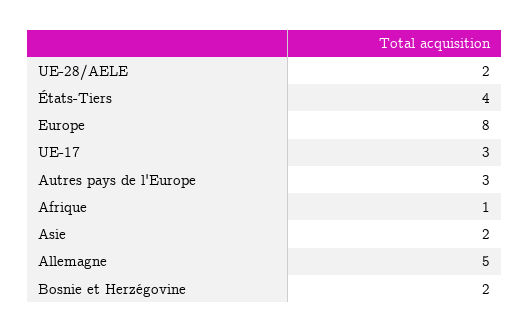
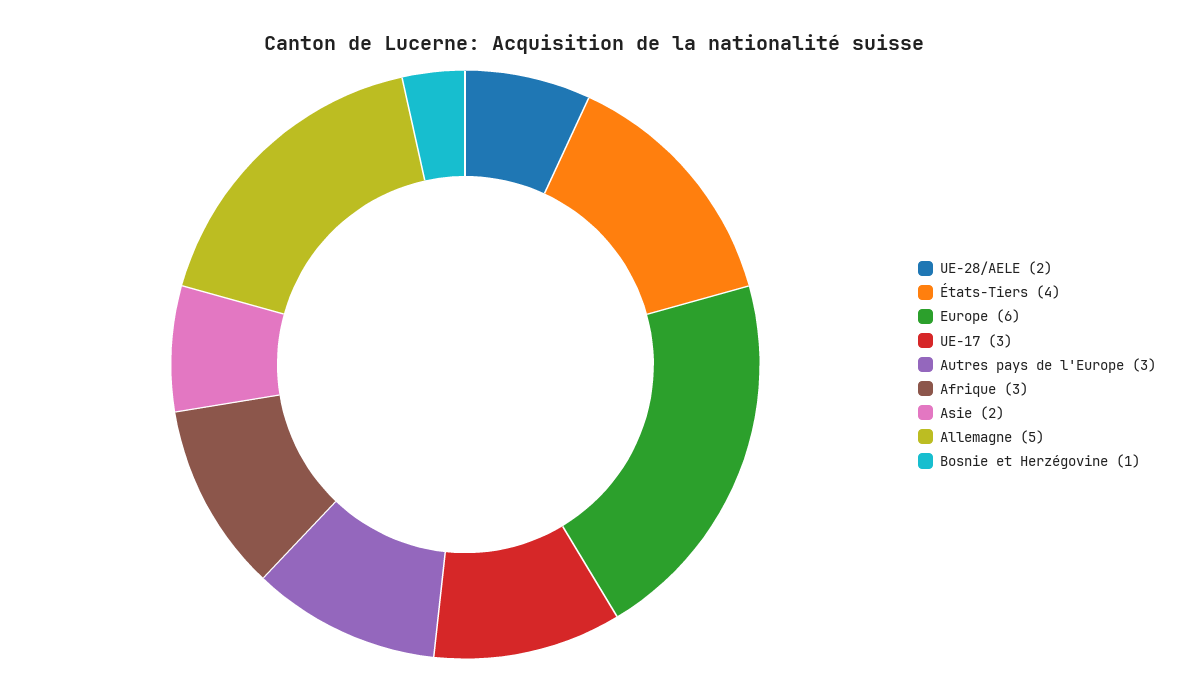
  {
    "UE-28/AELE": 2,
    "États-Tiers": 4,
-   "Europe": 8,
+   "Europe": 6,
    "UE-17": 3,
    "Autres pays de l'Europe": 3,
-   "Afrique": 1,
+   "Afrique": 3,
    "Asie": 2,
    "Allemagne": 5,
-   "Bosnie et Herzégovine": 2
+   "Bosnie et Herzégovine": 1
  }

